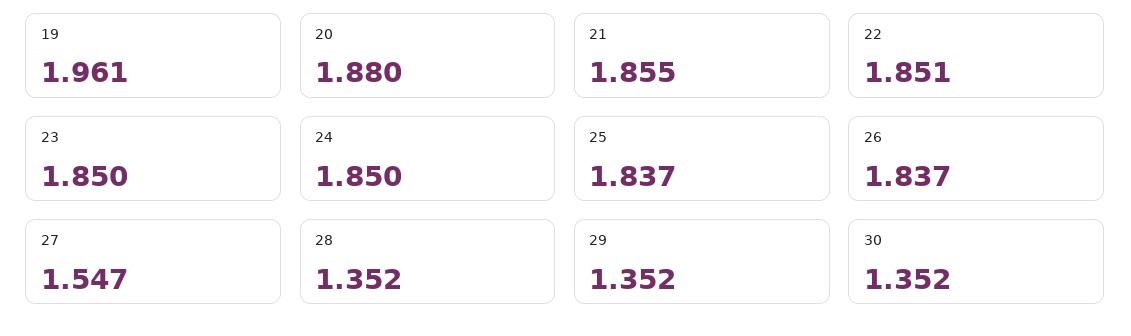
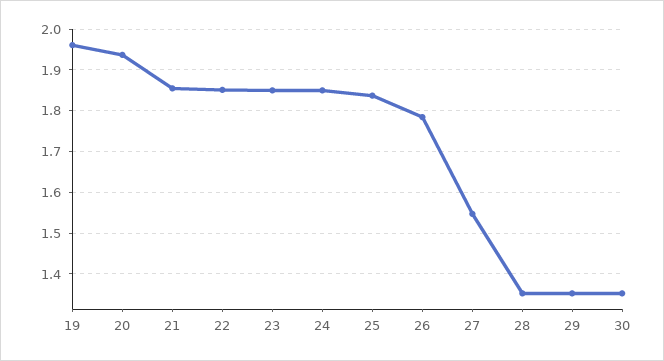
  {
    "19": 1.961,
-   "20": 1.88,
+   "20": 1.94,
    "21": 1.855,
    "22": 1.851,
    "23": 1.85,
    "24": 1.85,
    "25": 1.837,
-   "26": 1.837,
+   "26": 1.78,
    "27": 1.547,
    "28": 1.352,
    "29": 1.352,
    "30": 1.352
  }

